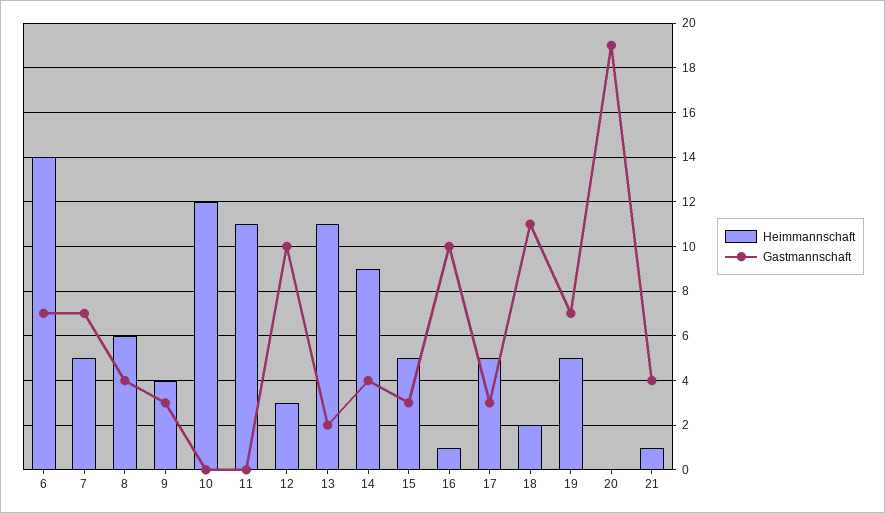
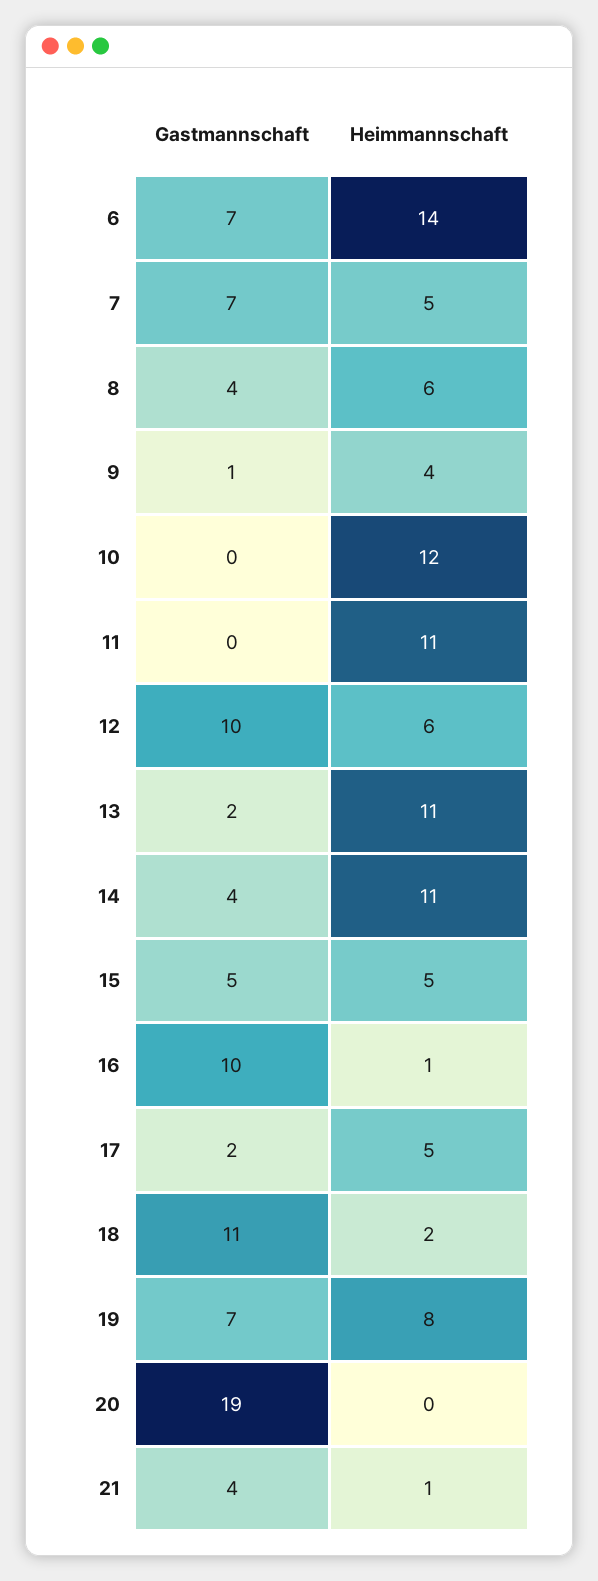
  {
    "Heimmannschaft": {
      "6": 14,
      "7": 5,
      "8": 6,
      "9": 4,
      "10": 12,
      "11": 11,
-     "12": 3,
+     "12": 6,
      "13": 11,
-     "14": 9,
+     "14": 11,
      "15": 5,
      "16": 1,
      "17": 5,
      "18": 2,
-     "19": 5,
+     "19": 8,
      "20": 0,
      "21": 1
    },
    "Gastmannschaft": {
      "6": 7,
      "7": 7,
      "8": 4,
-     "9": 3,
+     "9": 1,
      "10": 0,
      "11": 0,
      "12": 10,
      "13": 2,
      "14": 4,
-     "15": 3,
+     "15": 5,
      "16": 10,
-     "17": 3,
+     "17": 2,
      "18": 11,
      "19": 7,
      "20": 19,
      "21": 4
    }
  }

